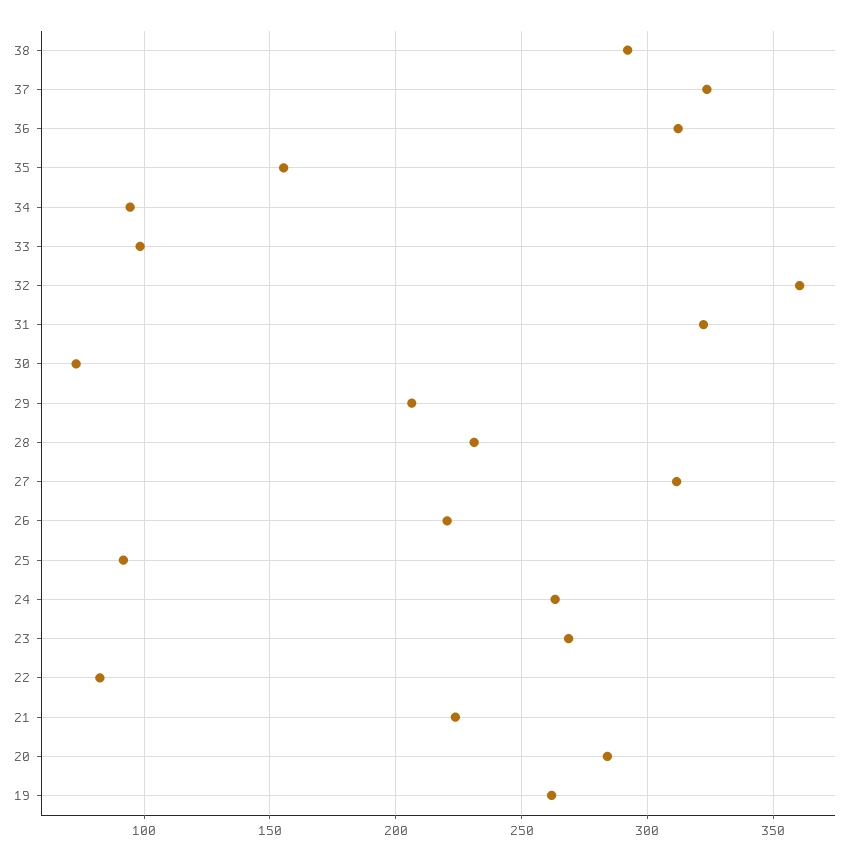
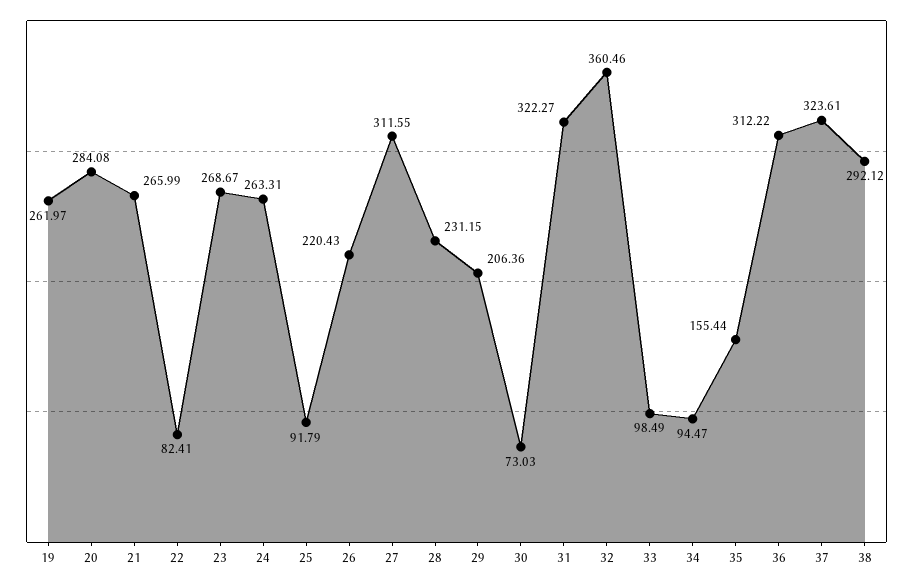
  {
    "38": 292.12,
    "37": 323.61,
    "36": 312.22,
    "35": 155.44,
    "34": 94.47,
    "33": 98.49,
    "32": 360.46,
    "31": 322.27,
    "30": 73.03,
    "29": 206.36,
    "28": 231.15,
    "27": 311.55,
    "26": 220.43,
    "25": 91.79,
    "24": 263.31,
    "23": 268.67,
    "22": 82.41,
-   "21": 225,
+   "21": 265.99,
    "20": 284.08,
    "19": 261.97
  }

